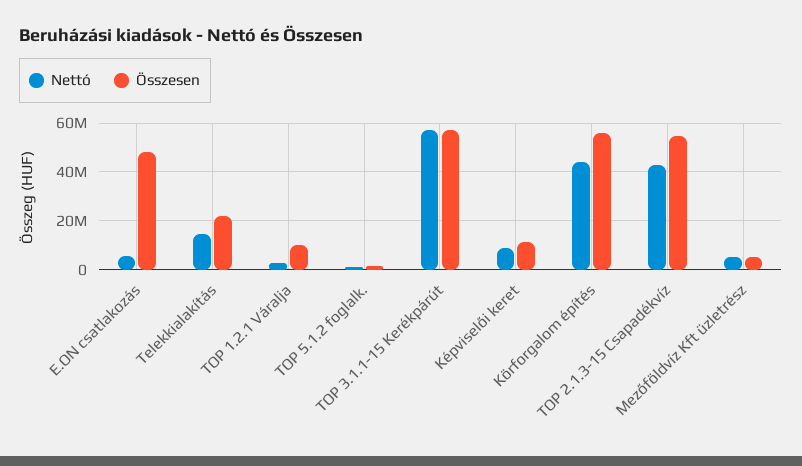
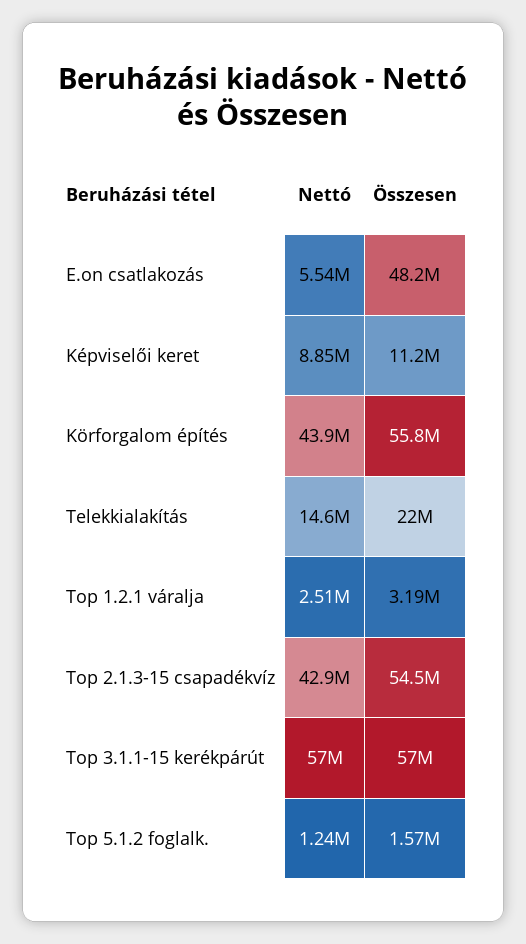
  {
    "Nettó": {
      "E.ON csatlakozás": 5540000,
      "Telekkialakítás": 14600000,
      "TOP 1.2.1 Váralja": 2510000,
      "TOP 5.1.2 foglalk.": 1240000,
      "TOP 3.1.1-15 Kerékpárút": 57000000,
      "Képviselői keret": 8850000,
      "Körforgalom építés": 43900000,
-     "TOP 2.1.3-15 Csapadékvíz": 42900000,
+     "TOP 2.1.3-15 Csapadékvíz": 42900000
-     "Mezőföldvíz Kft üzletrész": 5000000
    },
    "Összesen": {
      "E.ON csatlakozás": 48200000,
      "Telekkialakítás": 22000000,
-     "TOP 1.2.1 Váralja": 10000000,
+     "TOP 1.2.1 Váralja": 3190000,
      "TOP 5.1.2 foglalk.": 1570000,
      "TOP 3.1.1-15 Kerékpárút": 57000000,
      "Képviselői keret": 11200000,
      "Körforgalom építés": 55800000,
-     "TOP 2.1.3-15 Csapadékvíz": 54500000,
+     "TOP 2.1.3-15 Csapadékvíz": 54500000
-     "Mezőföldvíz Kft üzletrész": 5000000
    }
  }

